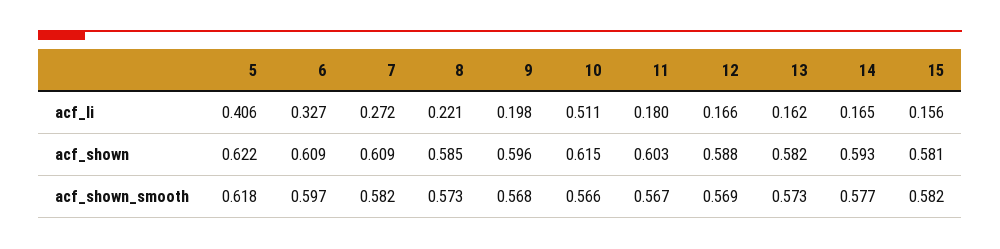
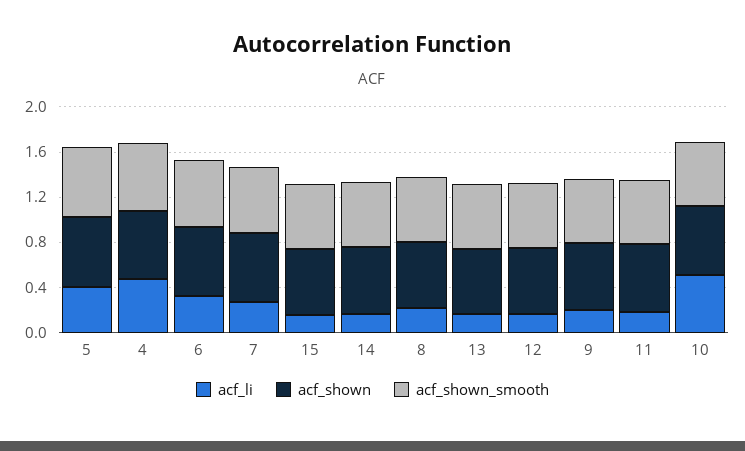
  {
    "acf_li": {
      "5": 0.406,
      "6": 0.327,
      "7": 0.272,
      "8": 0.221,
      "9": 0.198,
      "10": 0.511,
      "11": 0.18,
      "12": 0.166,
      "13": 0.162,
      "14": 0.165,
-     "15": 0.156
+     "15": 0.156,
+     "4": 0.5
    },
    "acf_shown": {
      "5": 0.622,
      "6": 0.609,
      "7": 0.609,
      "8": 0.585,
      "9": 0.596,
      "10": 0.615,
      "11": 0.603,
      "12": 0.588,
      "13": 0.582,
      "14": 0.593,
-     "15": 0.581
+     "15": 0.581,
+     "4": 0.6
    },
    "acf_shown_smooth": {
      "5": 0.618,
      "6": 0.597,
      "7": 0.582,
      "8": 0.573,
      "9": 0.568,
      "10": 0.566,
      "11": 0.567,
      "12": 0.569,
      "13": 0.573,
      "14": 0.577,
-     "15": 0.582
+     "15": 0.582,
+     "4": 0.6
    }
  }

